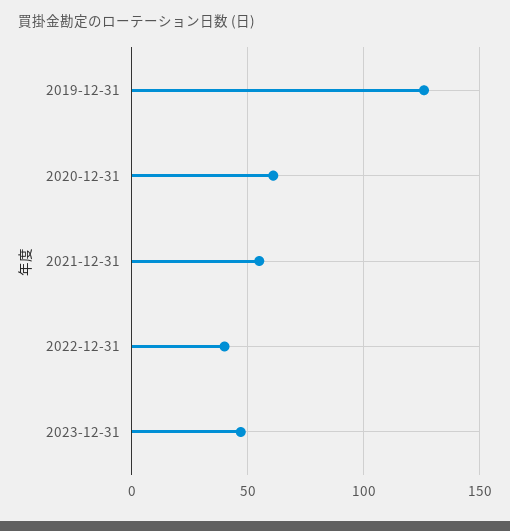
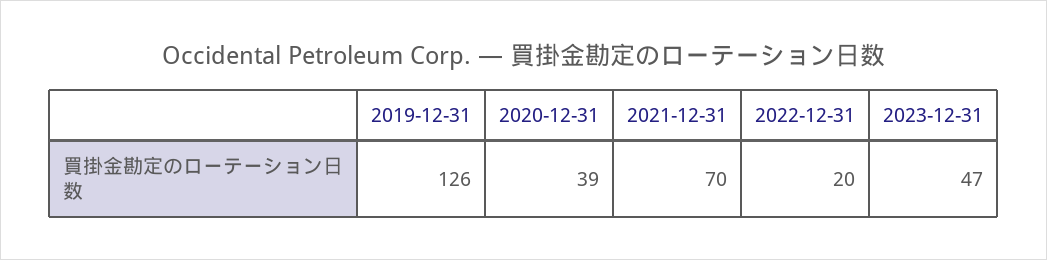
  {
    "2019-12-31": 126,
-   "2020-12-31": 60,
+   "2020-12-31": 39,
-   "2021-12-31": 55,
+   "2021-12-31": 70,
-   "2022-12-31": 40,
+   "2022-12-31": 20,
    "2023-12-31": 47
  }

